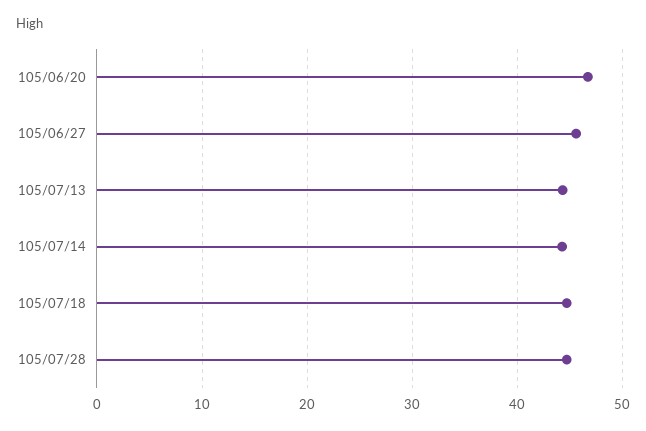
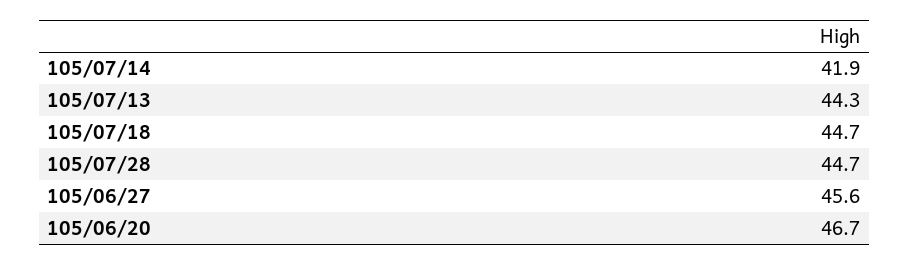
  {
    "105/06/20": 46.7,
    "105/06/27": 45.6,
    "105/07/13": 44.3,
-   "105/07/14": 44,
+   "105/07/14": 41.9,
    "105/07/18": 44.7,
    "105/07/28": 44.7
  }

